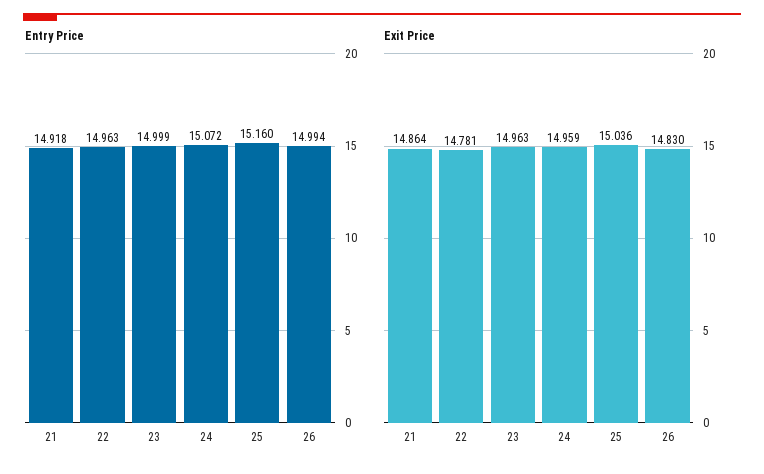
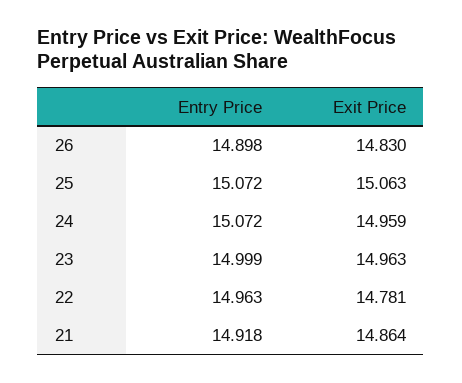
  {
    "Entry Price": {
      "21": 14.918,
      "22": 14.963,
      "23": 14.999,
      "24": 15.072,
-     "25": 15.16,
+     "25": 15.072,
-     "26": 14.994
+     "26": 14.898
    },
    "Exit Price": {
      "21": 14.864,
      "22": 14.781,
      "23": 14.963,
      "24": 14.959,
-     "25": 15.036,
+     "25": 15.063,
      "26": 14.83
    }
  }

